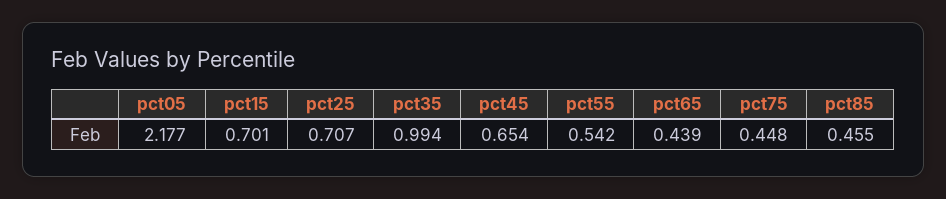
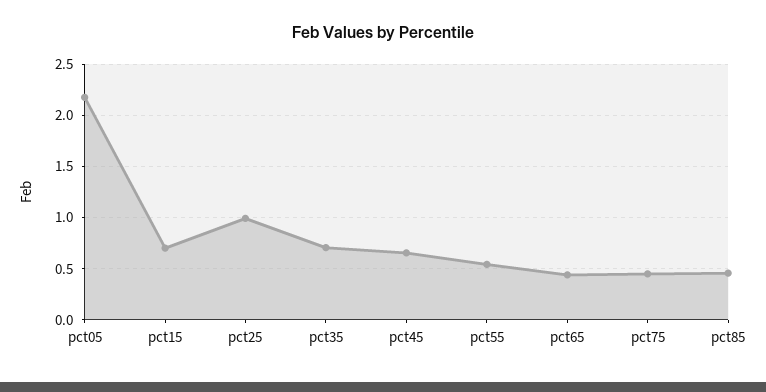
  {
    "pct05": 2.177,
    "pct15": 0.701,
-   "pct25": 0.707,
+   "pct25": 1,
-   "pct35": 0.994,
+   "pct35": 0.7,
    "pct45": 0.654,
    "pct55": 0.542,
    "pct65": 0.439,
    "pct75": 0.448,
    "pct85": 0.455
  }

